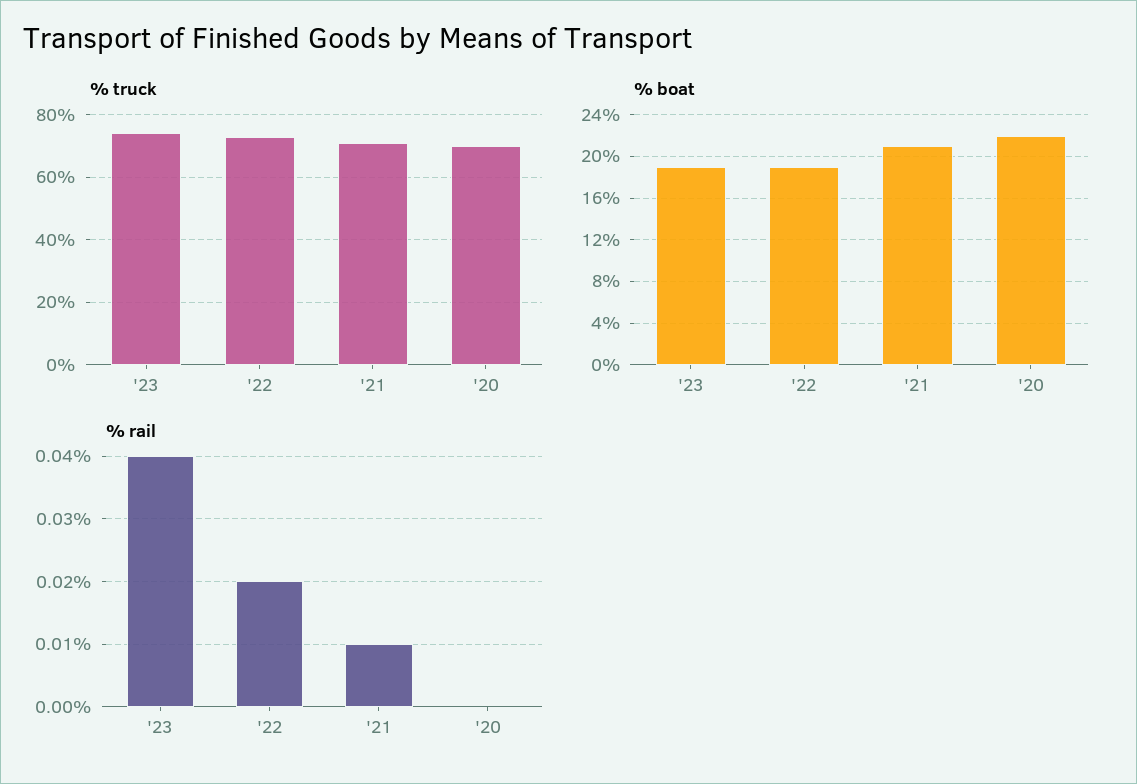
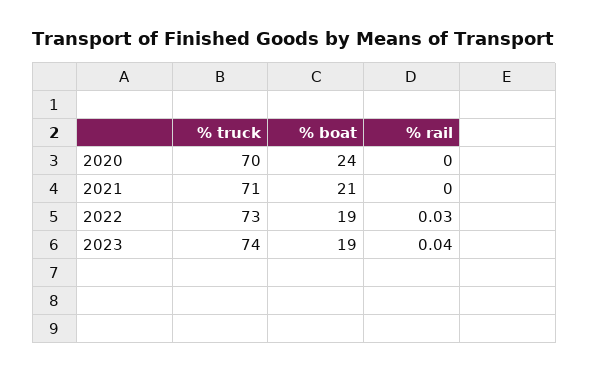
  {
    "% truck": {
      "'23": 74,
      "'22": 73,
      "'21": 71,
      "'20": 70
    },
    "% boat": {
      "'23": 19,
      "'22": 19,
      "'21": 21,
-     "'20": 22
+     "'20": 24
    },
    "% rail": {
      "'23": 0.04,
-     "'22": 0.02,
+     "'22": 0.03,
-     "'21": 0.01,
+     "'21": 0,
      "'20": 0
    }
  }

